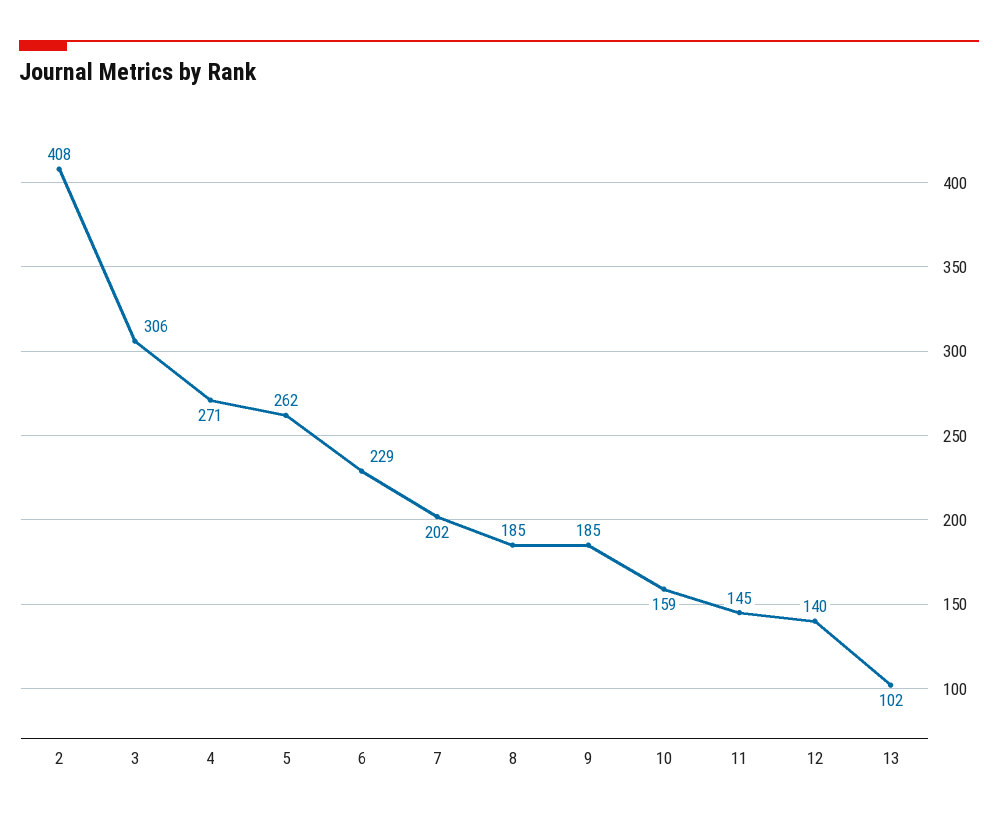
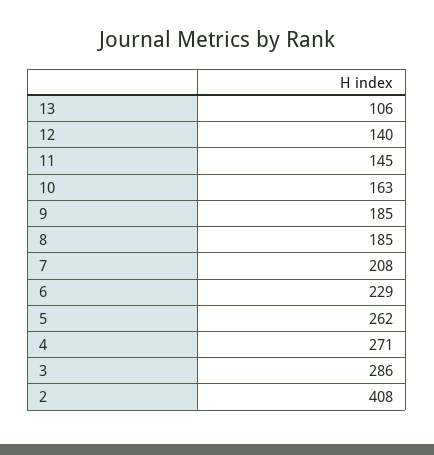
  {
    "2": 408,
-   "3": 306,
+   "3": 286,
    "4": 271,
    "5": 262,
    "6": 229,
-   "7": 202,
+   "7": 208,
    "8": 185,
    "9": 185,
-   "10": 159,
+   "10": 163,
    "11": 145,
    "12": 140,
-   "13": 102
+   "13": 106
  }

